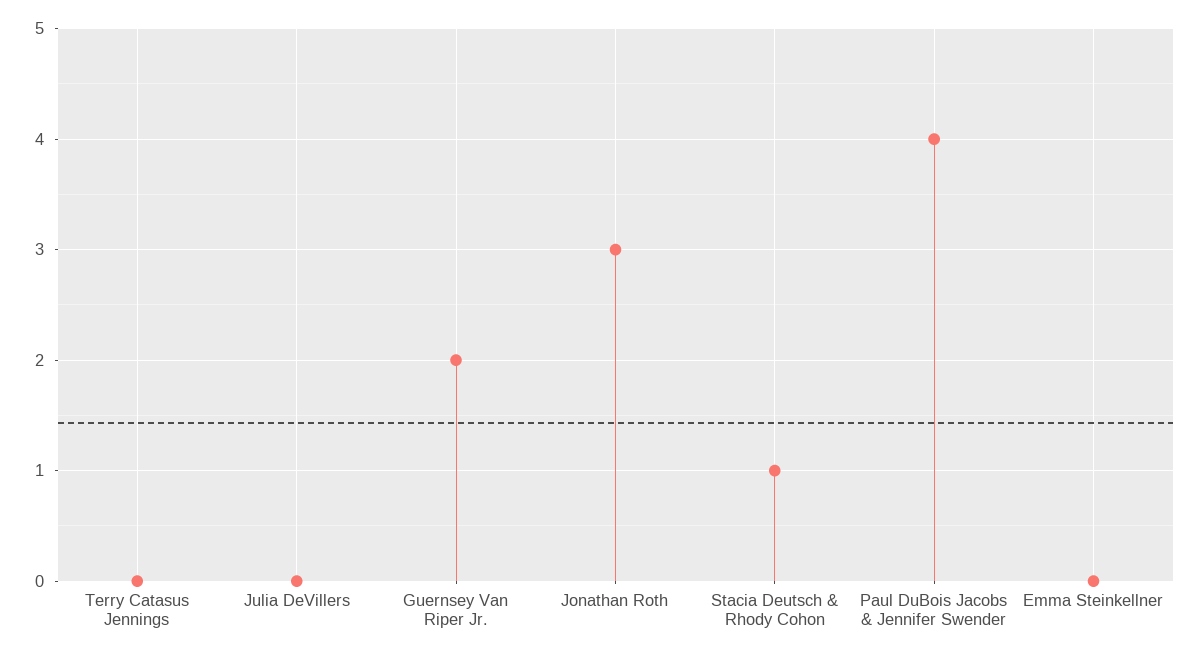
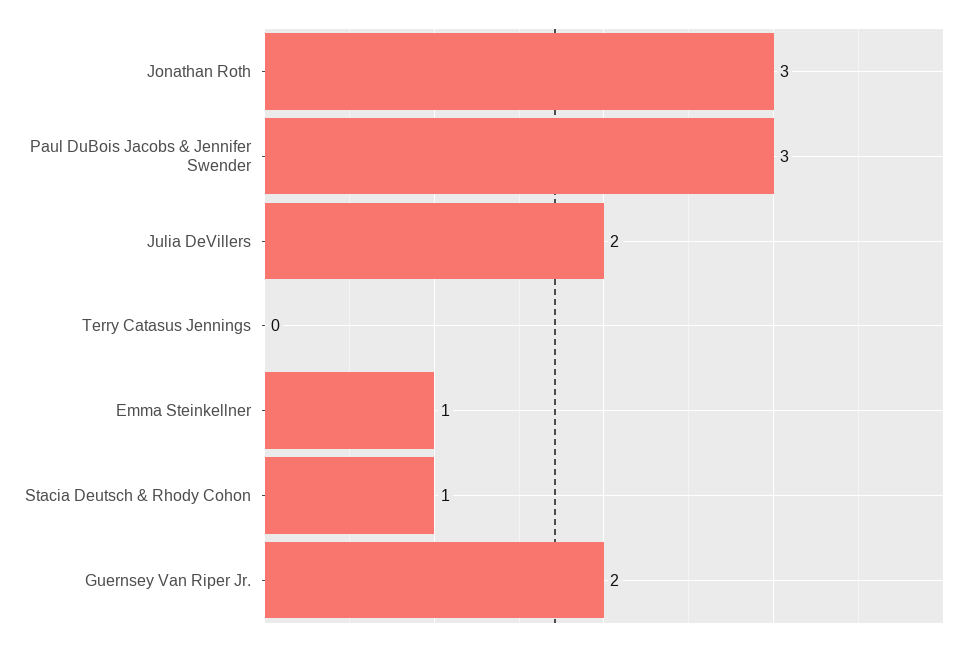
  {
    "Terry Catasus Jennings": 0,
-   "Julia DeVillers": 0,
+   "Julia DeVillers": 2,
    "Guernsey Van Riper Jr.": 2,
    "Jonathan Roth": 3,
    "Stacia Deutsch & Rhody Cohon": 1,
-   "Paul DuBois Jacobs & Jennifer Swender": 4,
+   "Paul DuBois Jacobs & Jennifer Swender": 3,
-   "Emma Steinkellner": 0
+   "Emma Steinkellner": 1
  }

